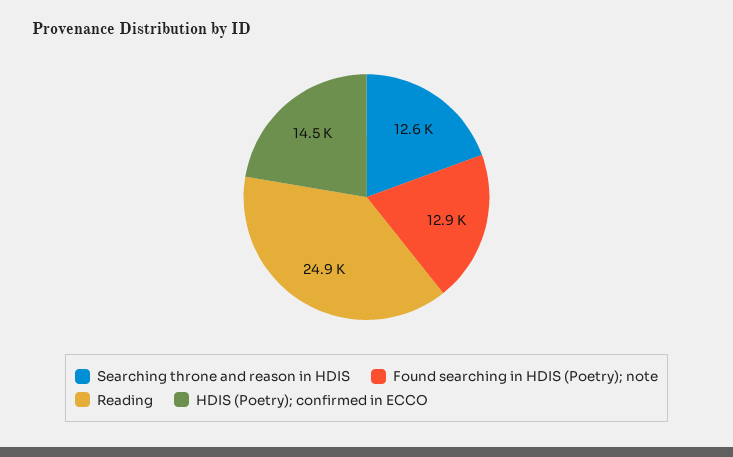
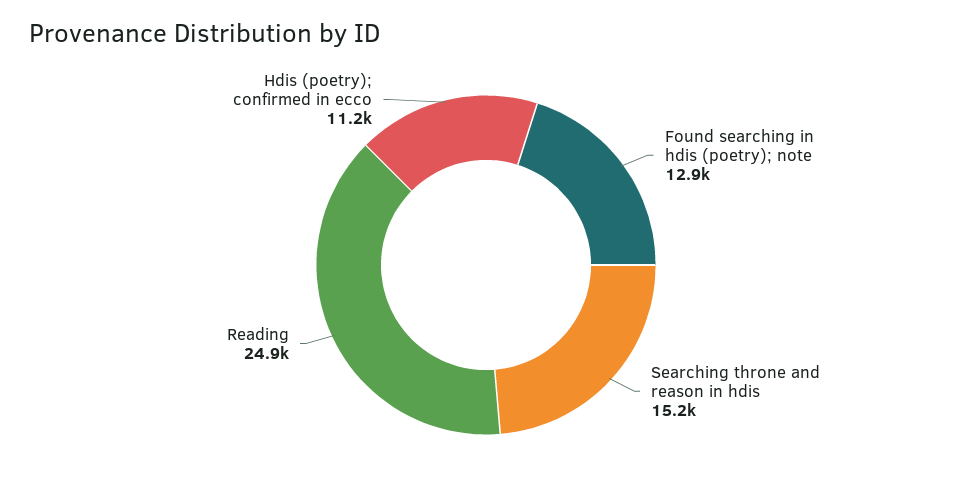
  {
-   "Searching throne and reason in HDIS": 12600,
+   "Searching throne and reason in HDIS": 15200,
    "Found searching in HDIS (Poetry); note": 12900,
    "Reading": 24900,
-   "HDIS (Poetry); confirmed in ECCO": 14500
+   "HDIS (Poetry); confirmed in ECCO": 11200
  }

